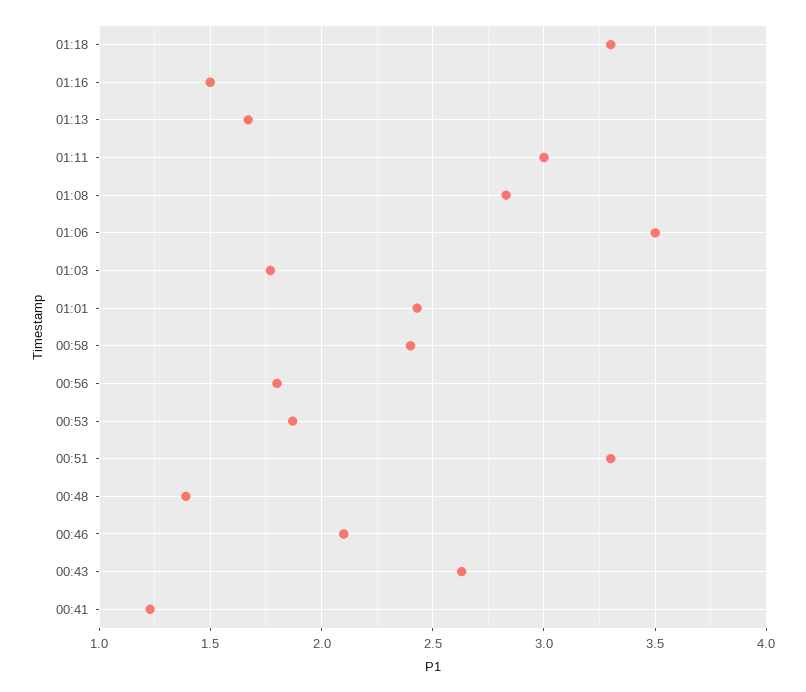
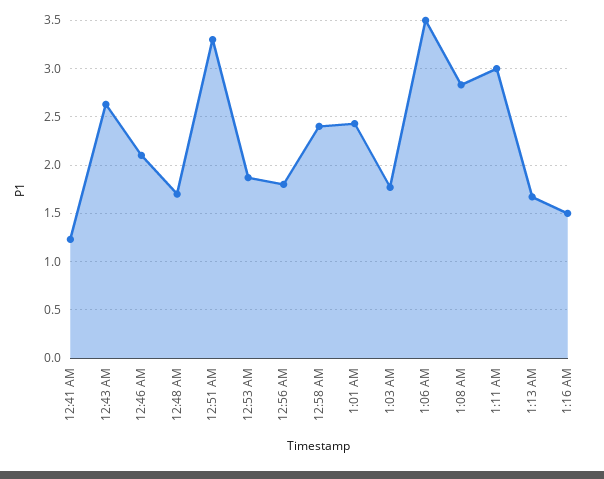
  {
-   "01:18": 3.3,
    "01:16": 1.5,
    "01:13": 1.65,
    "01:11": 3,
    "01:08": 2.85,
    "01:06": 3.5,
    "01:03": 1.75,
    "01:01": 2.45,
    "00:58": 2.4,
    "00:56": 1.8,
    "00:53": 1.85,
    "00:51": 3.3,
-   "00:48": 1.4,
+   "00:48": 1.7,
    "00:46": 2.1,
    "00:43": 2.65,
    "00:41": 1.25
  }

